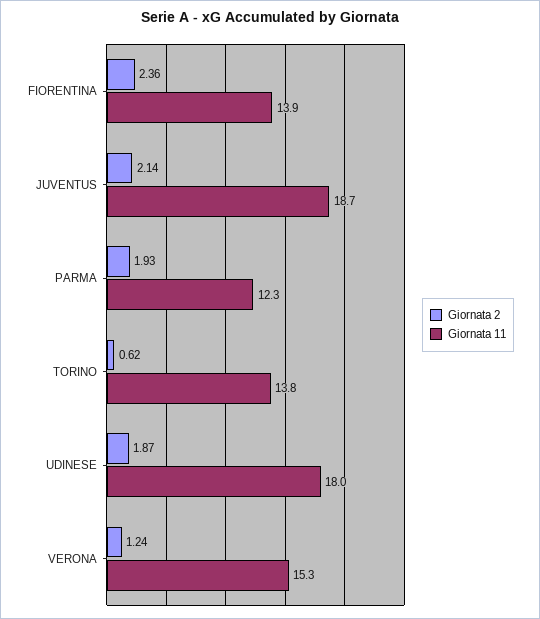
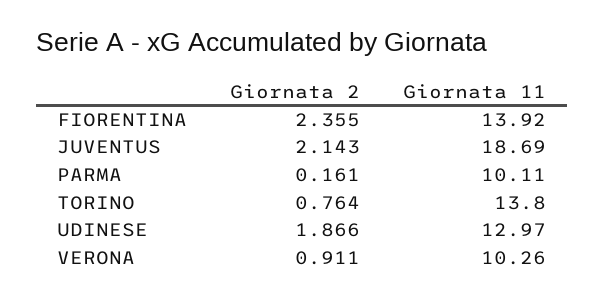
  {
    "Giornata 2": {
      "FIORENTINA": 2.355,
      "JUVENTUS": 2.143,
-     "PARMA": 1.93,
+     "PARMA": 0.161,
-     "TORINO": 0.62,
+     "TORINO": 0.764,
      "UDINESE": 1.866,
-     "VERONA": 1.24
+     "VERONA": 0.911
    },
    "Giornata 11": {
      "FIORENTINA": 13.92,
      "JUVENTUS": 18.69,
-     "PARMA": 12.3,
+     "PARMA": 10.11,
      "TORINO": 13.8,
-     "UDINESE": 18,
+     "UDINESE": 12.97,
-     "VERONA": 15.3
+     "VERONA": 10.26
    }
  }

